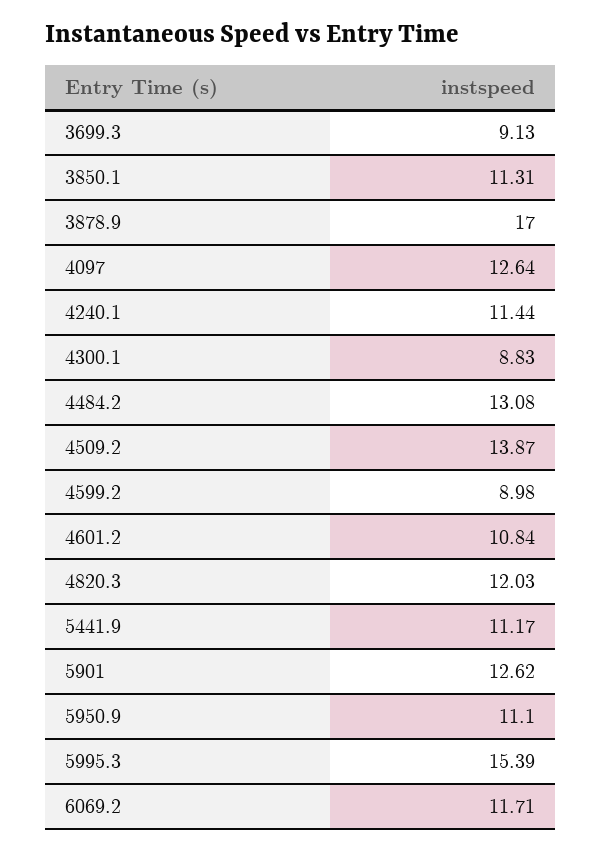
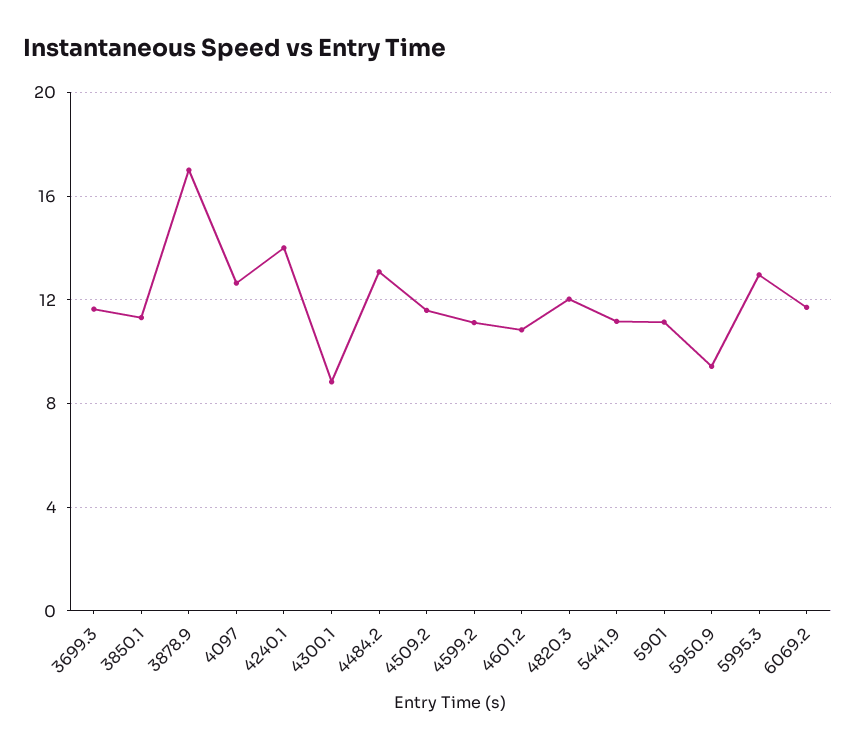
  {
-   "3699.3": 9.13,
+   "3699.3": 11.5,
    "3850.1": 11.31,
    "3878.9": 17,
    "4097": 12.64,
-   "4240.1": 11.44,
+   "4240.1": 14,
    "4300.1": 8.83,
    "4484.2": 13.08,
-   "4509.2": 13.87,
+   "4509.2": 11.5,
-   "4599.2": 8.98,
+   "4599.2": 11,
    "4601.2": 10.84,
    "4820.3": 12.03,
    "5441.9": 11.17,
-   "5901": 12.62,
+   "5901": 11,
-   "5950.9": 11.1,
+   "5950.9": 9.5,
-   "5995.3": 15.39,
+   "5995.3": 13,
    "6069.2": 11.71
  }

